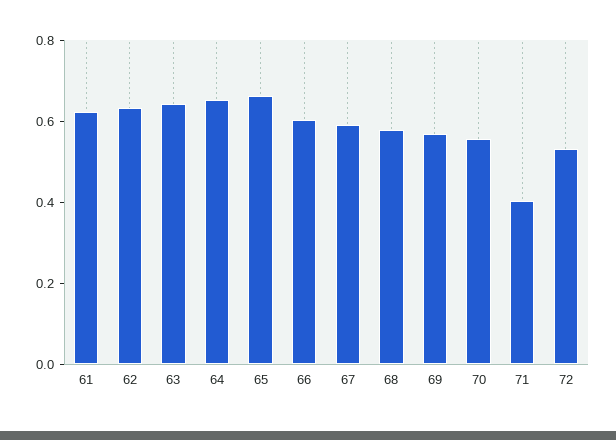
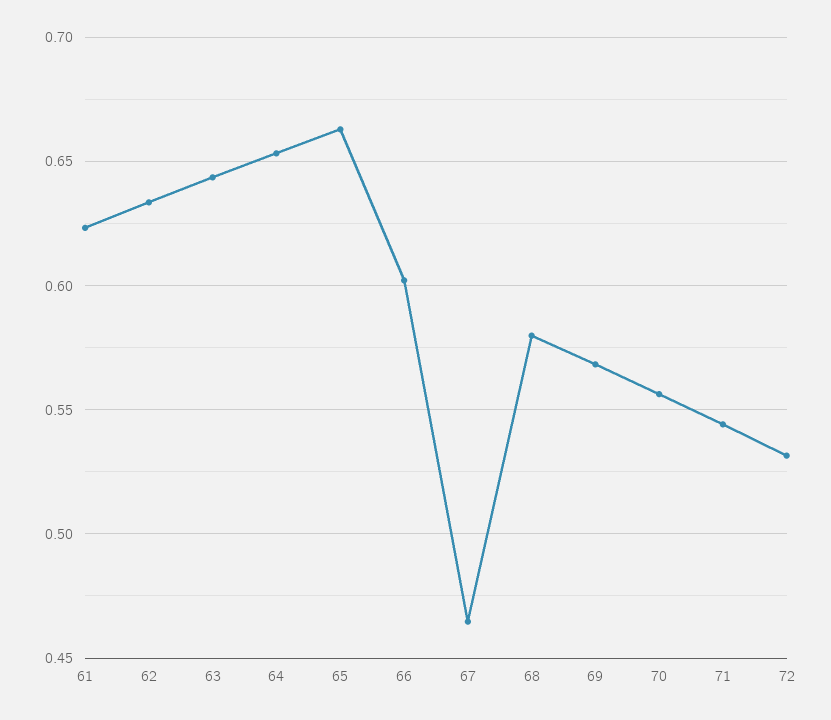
  {
    "61": 0.625,
    "62": 0.635,
    "63": 0.645,
    "64": 0.655,
    "65": 0.665,
    "66": 0.6,
-   "67": 0.6,
+   "67": 0.465,
    "68": 0.58,
    "69": 0.57,
    "70": 0.555,
-   "71": 0.4,
+   "71": 0.545,
    "72": 0.53
  }

